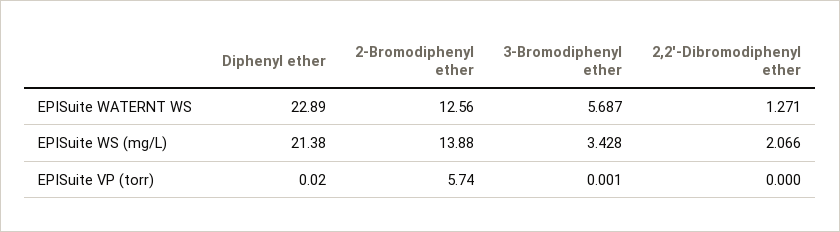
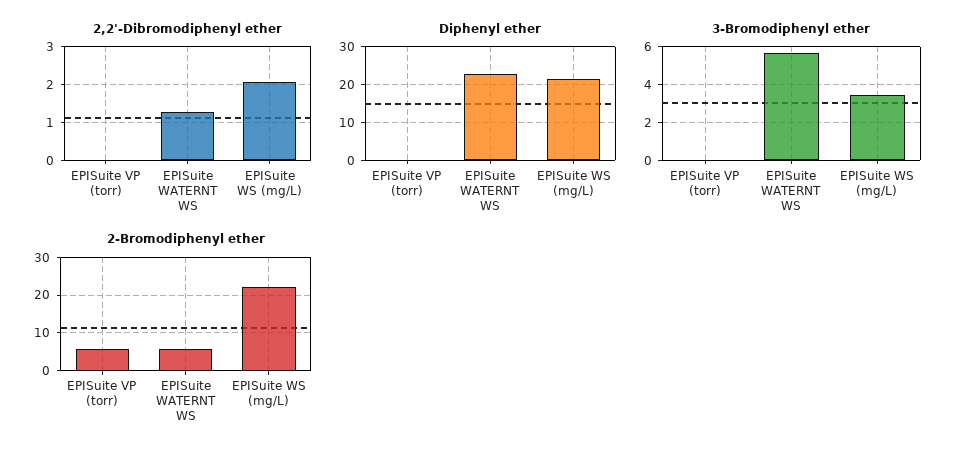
  {
    "Diphenyl ether": {
      "EPISuite WATERNT WS": 22.89,
      "EPISuite WS (mg/L)": 21.38,
      "EPISuite VP (torr)": 0.02
    },
    "2-Bromodiphenyl ether": {
-     "EPISuite WATERNT WS": 12.56,
+     "EPISuite WATERNT WS": 6,
-     "EPISuite WS (mg/L)": 13.88,
+     "EPISuite WS (mg/L)": 22,
      "EPISuite VP (torr)": 5.74
    },
    "3-Bromodiphenyl ether": {
      "EPISuite WATERNT WS": 5.687,
      "EPISuite WS (mg/L)": 3.428,
      "EPISuite VP (torr)": 0.001
    },
    "2,2'-Dibromodiphenyl ether": {
      "EPISuite WATERNT WS": 1.271,
      "EPISuite WS (mg/L)": 2.066,
      "EPISuite VP (torr)": 0
    }
  }

